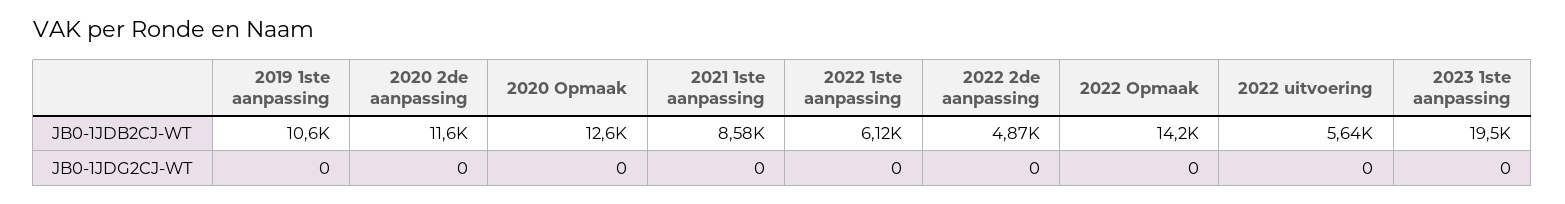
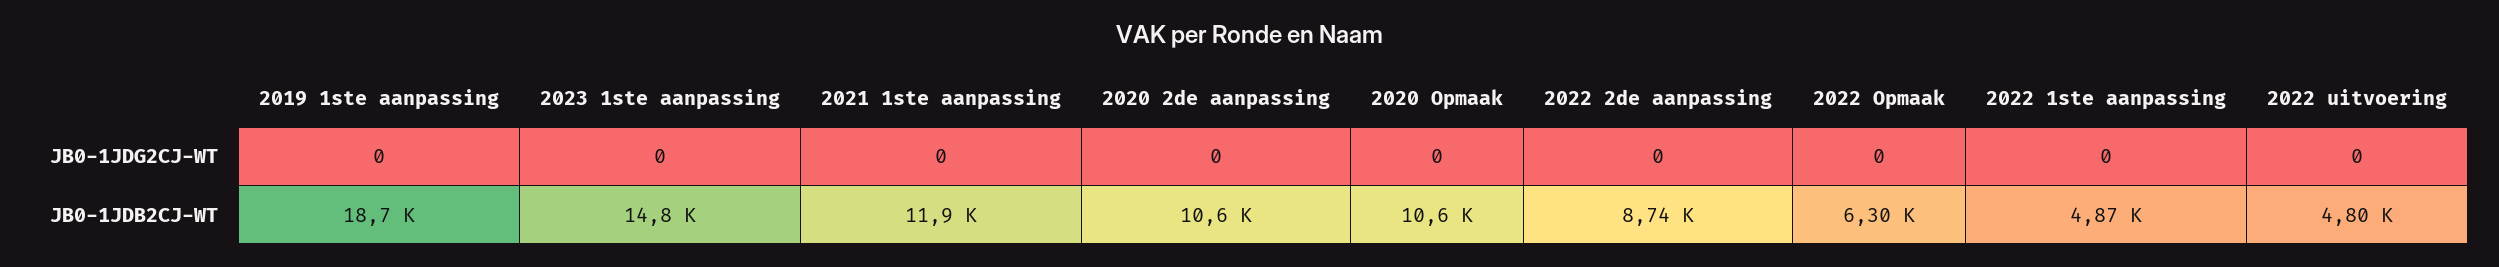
  {
    "2019 1ste aanpassing": {
-     "JB0-1JDB2CJ-WT": 10600,
+     "JB0-1JDB2CJ-WT": 18700,
      "JB0-1JDG2CJ-WT": 0
    },
    "2020 2de aanpassing": {
-     "JB0-1JDB2CJ-WT": 11600,
+     "JB0-1JDB2CJ-WT": 10600,
      "JB0-1JDG2CJ-WT": 0
    },
    "2020 Opmaak": {
-     "JB0-1JDB2CJ-WT": 12600,
+     "JB0-1JDB2CJ-WT": 10600,
      "JB0-1JDG2CJ-WT": 0
    },
    "2021 1ste aanpassing": {
-     "JB0-1JDB2CJ-WT": 8580,
+     "JB0-1JDB2CJ-WT": 11900,
      "JB0-1JDG2CJ-WT": 0
    },
    "2022 1ste aanpassing": {
-     "JB0-1JDB2CJ-WT": 6120,
+     "JB0-1JDB2CJ-WT": 4870,
      "JB0-1JDG2CJ-WT": 0
    },
    "2022 2de aanpassing": {
-     "JB0-1JDB2CJ-WT": 4870,
+     "JB0-1JDB2CJ-WT": 8740,
      "JB0-1JDG2CJ-WT": 0
    },
    "2022 Opmaak": {
-     "JB0-1JDB2CJ-WT": 14200,
+     "JB0-1JDB2CJ-WT": 6300,
      "JB0-1JDG2CJ-WT": 0
    },
    "2022 uitvoering": {
-     "JB0-1JDB2CJ-WT": 5640,
+     "JB0-1JDB2CJ-WT": 4800,
      "JB0-1JDG2CJ-WT": 0
    },
    "2023 1ste aanpassing": {
-     "JB0-1JDB2CJ-WT": 19500,
+     "JB0-1JDB2CJ-WT": 14800,
      "JB0-1JDG2CJ-WT": 0
    }
  }

